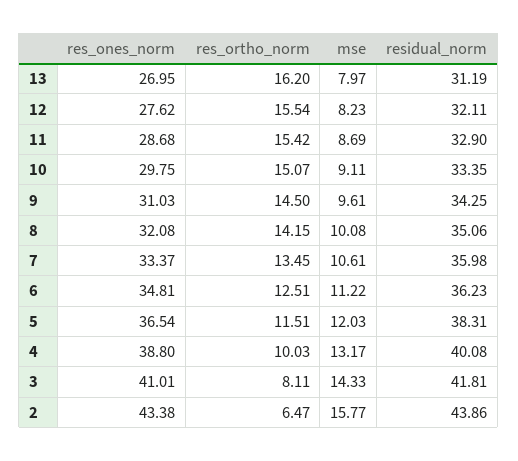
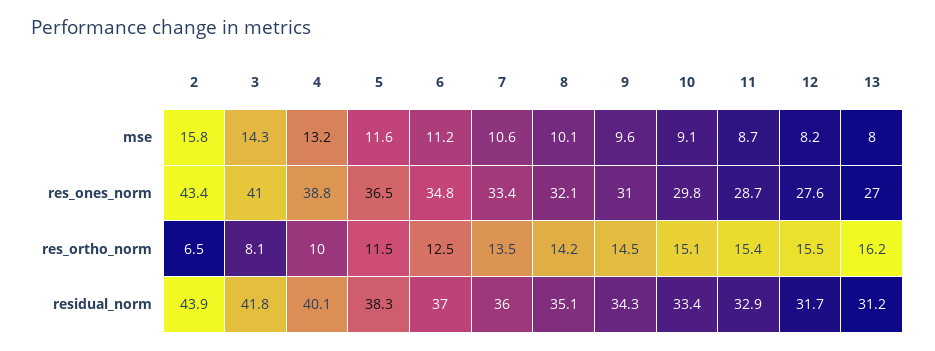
  {
    "res_ones_norm": {
      "13": 26.95,
      "12": 27.62,
      "11": 28.68,
      "10": 29.75,
      "9": 31.03,
      "8": 32.08,
      "7": 33.37,
      "6": 34.81,
      "5": 36.54,
      "4": 38.8,
      "3": 41.01,
      "2": 43.38
    },
    "res_ortho_norm": {
      "13": 16.2,
      "12": 15.54,
      "11": 15.42,
      "10": 15.07,
      "9": 14.5,
      "8": 14.15,
      "7": 13.45,
      "6": 12.51,
      "5": 11.51,
      "4": 10.03,
      "3": 8.11,
      "2": 6.47
    },
    "mse": {
      "13": 7.97,
      "12": 8.23,
      "11": 8.69,
      "10": 9.11,
      "9": 9.61,
      "8": 10.08,
      "7": 10.61,
      "6": 11.22,
-     "5": 12.03,
+     "5": 11.6,
      "4": 13.17,
      "3": 14.33,
      "2": 15.77
    },
    "residual_norm": {
      "13": 31.19,
-     "12": 32.11,
+     "12": 31.7,
      "11": 32.9,
      "10": 33.35,
      "9": 34.25,
      "8": 35.06,
      "7": 35.98,
-     "6": 36.23,
+     "6": 37,
      "5": 38.31,
      "4": 40.08,
      "3": 41.81,
      "2": 43.86
    }
  }

